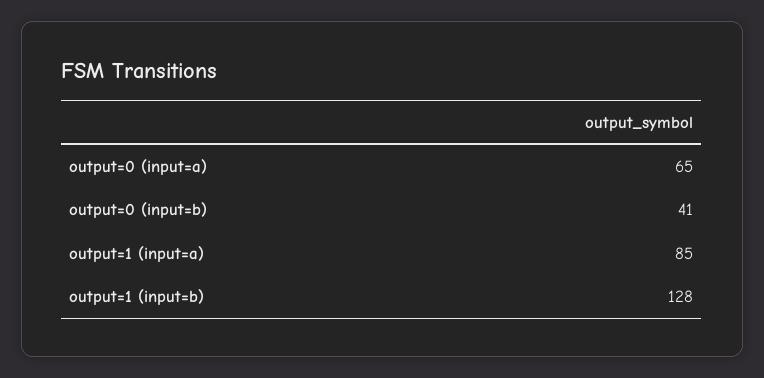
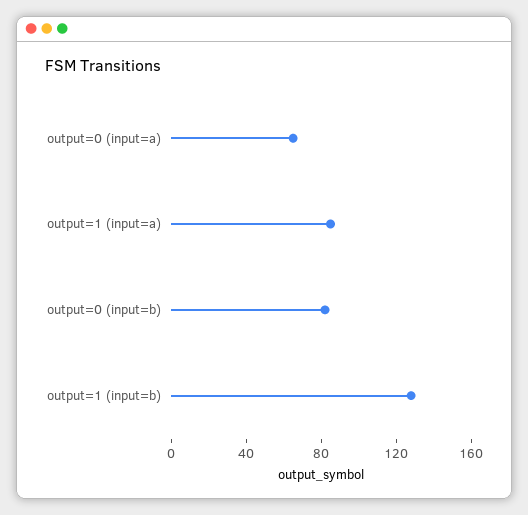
  {
    "output=0 (input=a)": 65,
-   "output=0 (input=b)": 41,
+   "output=0 (input=b)": 80,
    "output=1 (input=a)": 85,
    "output=1 (input=b)": 128
  }

